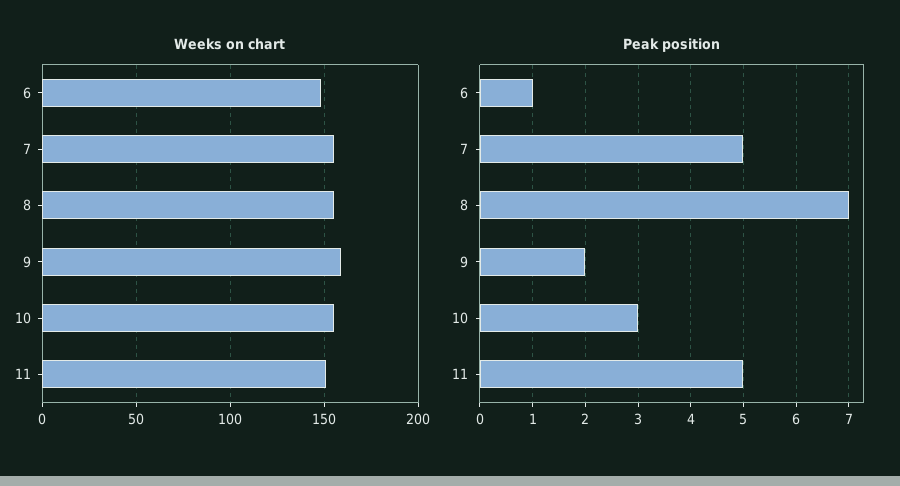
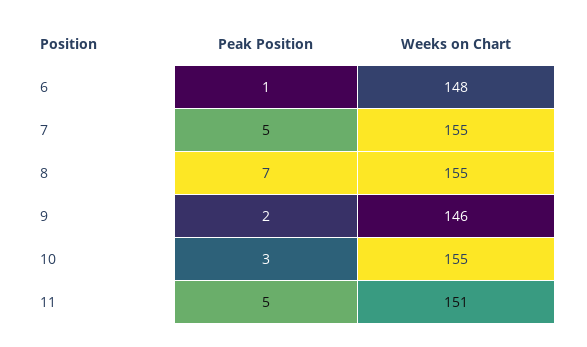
  {
    "Weeks on chart": {
      "6": 148,
      "7": 155,
      "8": 155,
-     "9": 160,
+     "9": 146,
      "10": 155,
      "11": 151
    },
    "Peak position": {
      "6": 1,
      "7": 5,
      "8": 7,
      "9": 2,
      "10": 3,
      "11": 5
    }
  }

